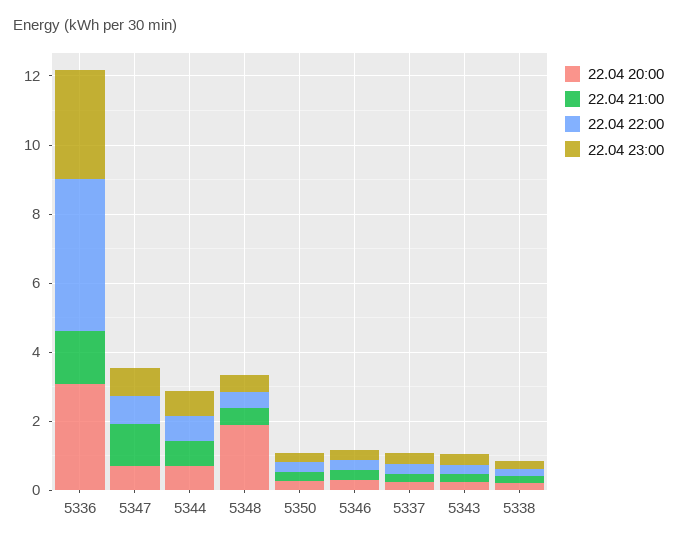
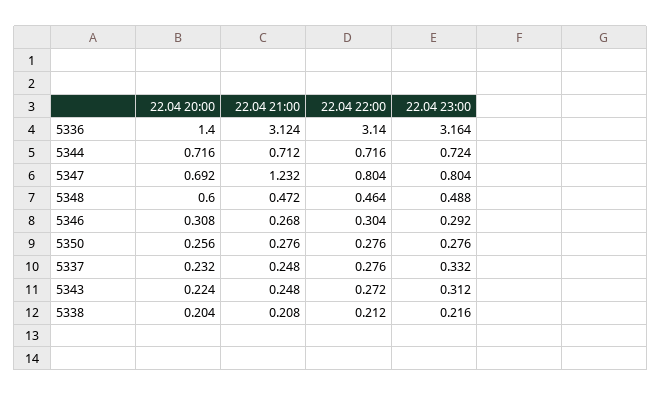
  {
    "22.04 20:00": {
-     "5336": 3,
+     "5336": 1.4,
      "5347": 0.692,
      "5344": 0.716,
-     "5348": 2,
+     "5348": 0.6,
      "5350": 0.256,
      "5346": 0.308,
      "5337": 0.232,
      "5343": 0.224,
      "5338": 0.204
    },
    "22.04 21:00": {
-     "5336": 1.5,
+     "5336": 3.124,
      "5347": 1.232,
      "5344": 0.712,
      "5348": 0.472,
      "5350": 0.276,
      "5346": 0.268,
      "5337": 0.248,
      "5343": 0.248,
      "5338": 0.208
    },
    "22.04 22:00": {
-     "5336": 4.5,
+     "5336": 3.14,
      "5347": 0.804,
      "5344": 0.716,
      "5348": 0.464,
      "5350": 0.276,
      "5346": 0.304,
      "5337": 0.276,
      "5343": 0.272,
      "5338": 0.212
    },
    "22.04 23:00": {
      "5336": 3.164,
      "5347": 0.804,
      "5344": 0.724,
      "5348": 0.488,
      "5350": 0.276,
      "5346": 0.292,
      "5337": 0.332,
      "5343": 0.312,
      "5338": 0.216
    }
  }

